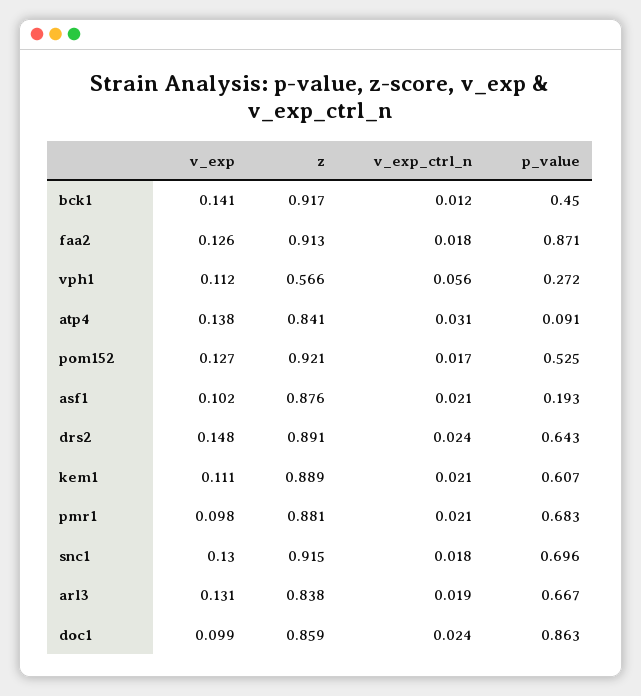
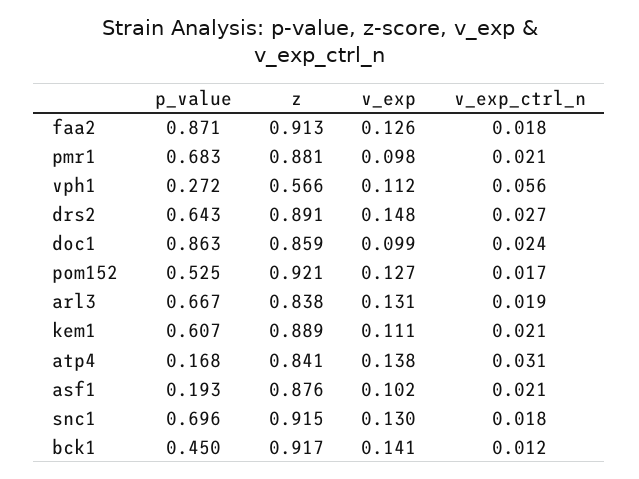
  {
    "v_exp": {
      "bck1": 0.141,
      "faa2": 0.126,
      "vph1": 0.112,
      "atp4": 0.138,
      "pom152": 0.127,
      "asf1": 0.102,
      "drs2": 0.148,
      "kem1": 0.111,
      "pmr1": 0.098,
      "snc1": 0.13,
      "arl3": 0.131,
      "doc1": 0.099
    },
    "z": {
      "bck1": 0.917,
      "faa2": 0.913,
      "vph1": 0.566,
      "atp4": 0.841,
      "pom152": 0.921,
      "asf1": 0.876,
      "drs2": 0.891,
      "kem1": 0.889,
      "pmr1": 0.881,
      "snc1": 0.915,
      "arl3": 0.838,
      "doc1": 0.859
    },
    "v_exp_ctrl_n": {
      "bck1": 0.012,
      "faa2": 0.018,
      "vph1": 0.056,
      "atp4": 0.031,
      "pom152": 0.017,
      "asf1": 0.021,
-     "drs2": 0.024,
+     "drs2": 0.027,
      "kem1": 0.021,
      "pmr1": 0.021,
      "snc1": 0.018,
      "arl3": 0.019,
      "doc1": 0.024
    },
    "p_value": {
      "bck1": 0.45,
      "faa2": 0.871,
      "vph1": 0.272,
-     "atp4": 0.091,
+     "atp4": 0.168,
      "pom152": 0.525,
      "asf1": 0.193,
      "drs2": 0.643,
      "kem1": 0.607,
      "pmr1": 0.683,
      "snc1": 0.696,
      "arl3": 0.667,
      "doc1": 0.863
    }
  }

